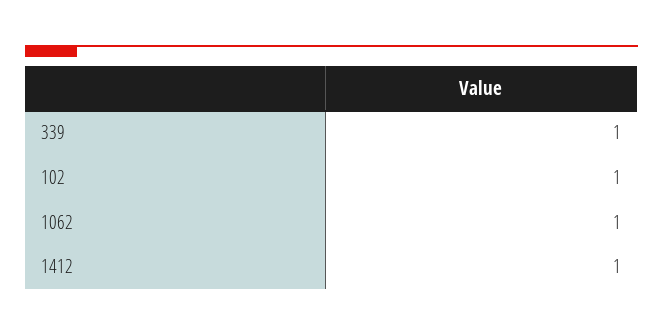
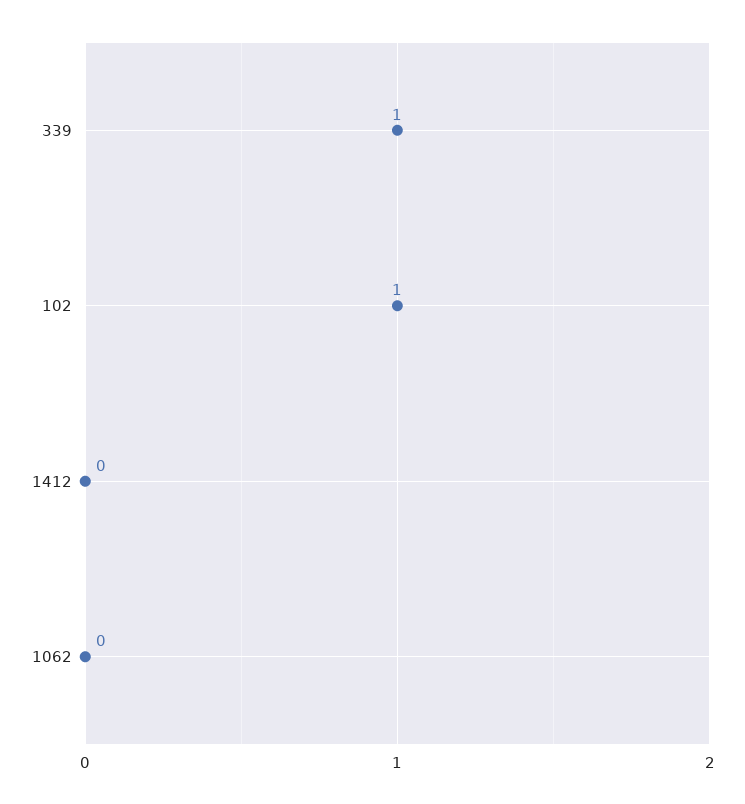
  {
    "339": 1,
    "102": 1,
-   "1062": 1,
+   "1062": 0,
-   "1412": 1
+   "1412": 0
  }

